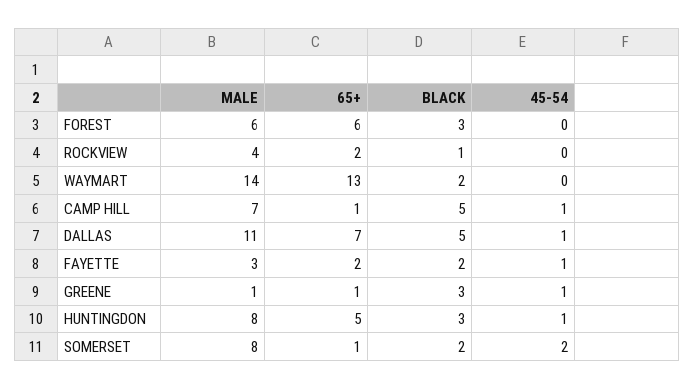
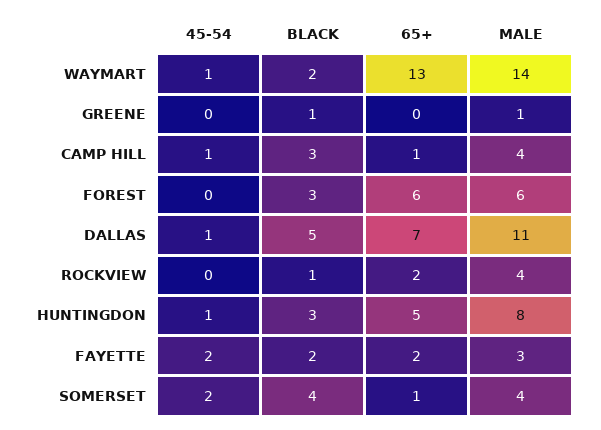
  {
    "MALE": {
      "FOREST": 6,
      "ROCKVIEW": 4,
      "WAYMART": 14,
-     "CAMP HILL": 7,
+     "CAMP HILL": 4,
      "DALLAS": 11,
      "FAYETTE": 3,
      "GREENE": 1,
      "HUNTINGDON": 8,
-     "SOMERSET": 8
+     "SOMERSET": 4
    },
    "65+": {
      "FOREST": 6,
      "ROCKVIEW": 2,
      "WAYMART": 13,
      "CAMP HILL": 1,
      "DALLAS": 7,
      "FAYETTE": 2,
-     "GREENE": 1,
+     "GREENE": 0,
      "HUNTINGDON": 5,
      "SOMERSET": 1
    },
    "BLACK": {
      "FOREST": 3,
      "ROCKVIEW": 1,
      "WAYMART": 2,
-     "CAMP HILL": 5,
+     "CAMP HILL": 3,
      "DALLAS": 5,
      "FAYETTE": 2,
-     "GREENE": 3,
+     "GREENE": 1,
      "HUNTINGDON": 3,
-     "SOMERSET": 2
+     "SOMERSET": 4
    },
    "45-54": {
      "FOREST": 0,
      "ROCKVIEW": 0,
-     "WAYMART": 0,
+     "WAYMART": 1,
      "CAMP HILL": 1,
      "DALLAS": 1,
-     "FAYETTE": 1,
+     "FAYETTE": 2,
-     "GREENE": 1,
+     "GREENE": 0,
      "HUNTINGDON": 1,
      "SOMERSET": 2
    }
  }

